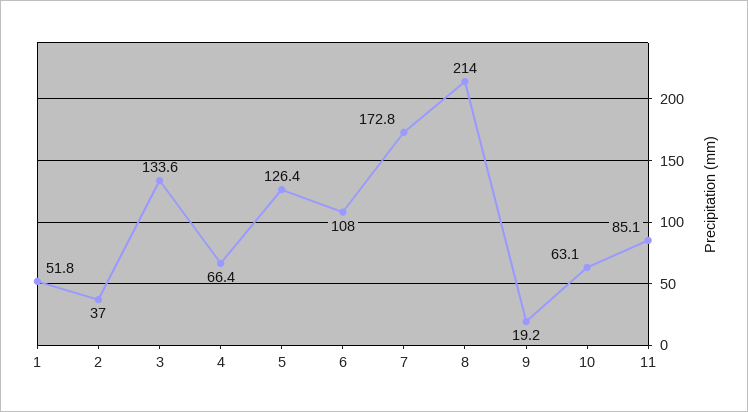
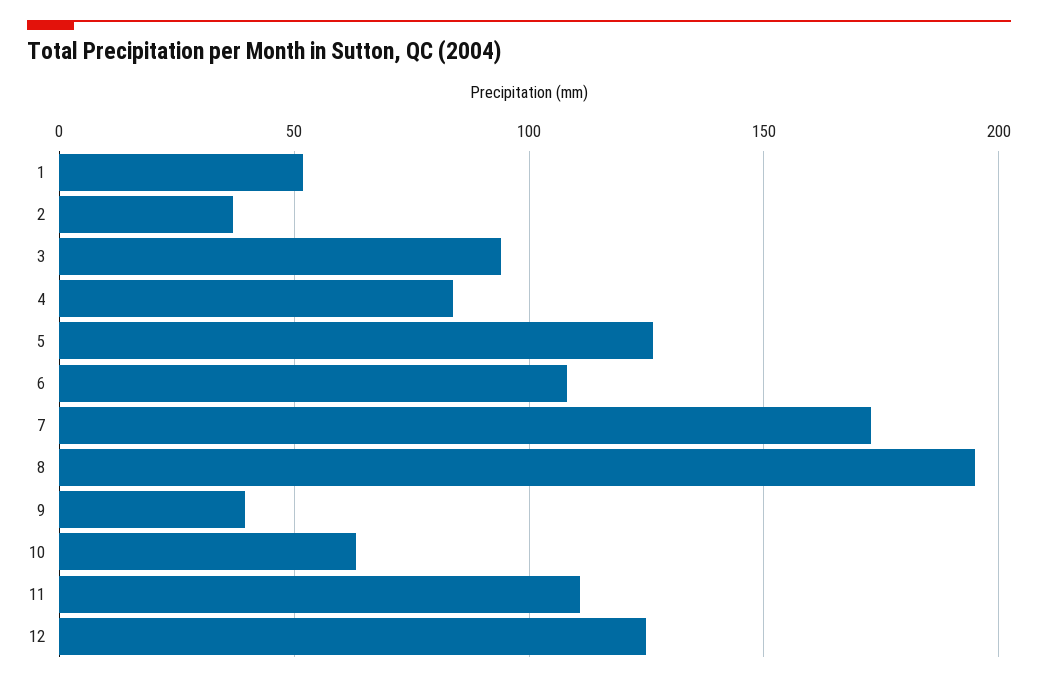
  {
    "1": 51.8,
    "2": 37,
-   "3": 133.6,
+   "3": 95,
-   "4": 66.4,
+   "4": 85,
    "5": 126.4,
    "6": 108,
    "7": 172.8,
-   "8": 214,
+   "8": 195,
-   "9": 19.2,
+   "9": 40,
    "10": 63.1,
-   "11": 85.1
+   "11": 110,
+   "12": 125
  }

